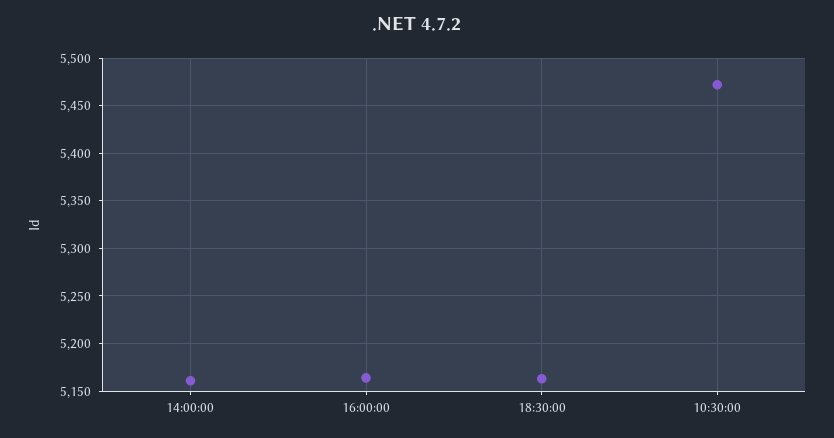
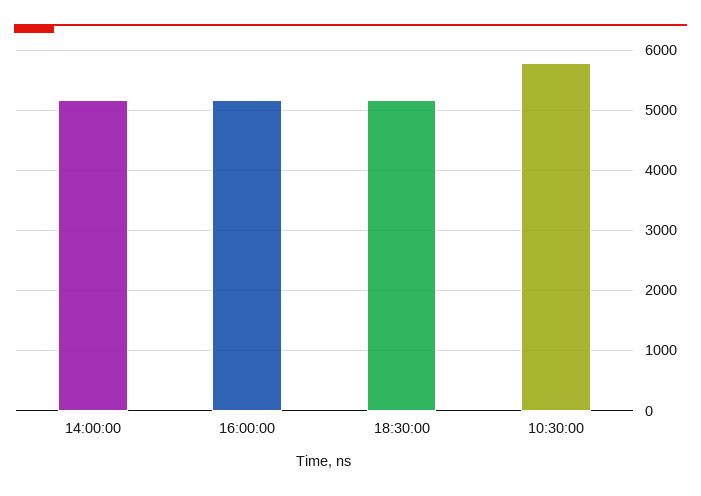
  {
    "14:00:00": 5160,
    "16:00:00": 5160,
    "18:30:00": 5160,
-   "10:30:00": 5470
+   "10:30:00": 5800
  }

